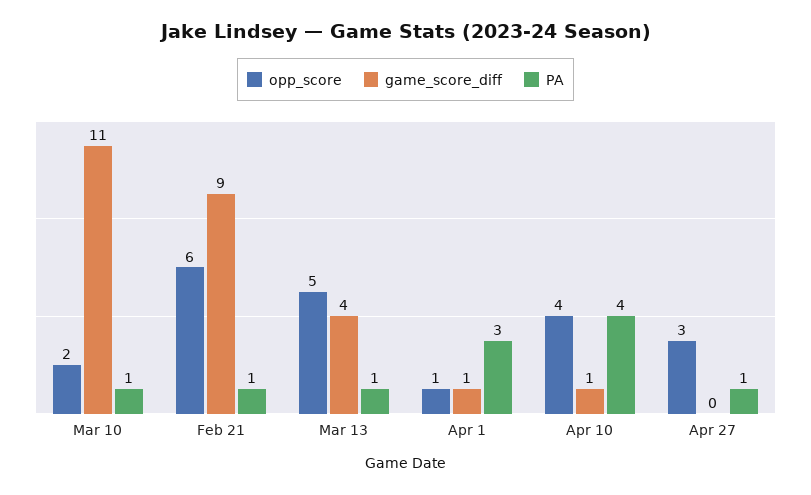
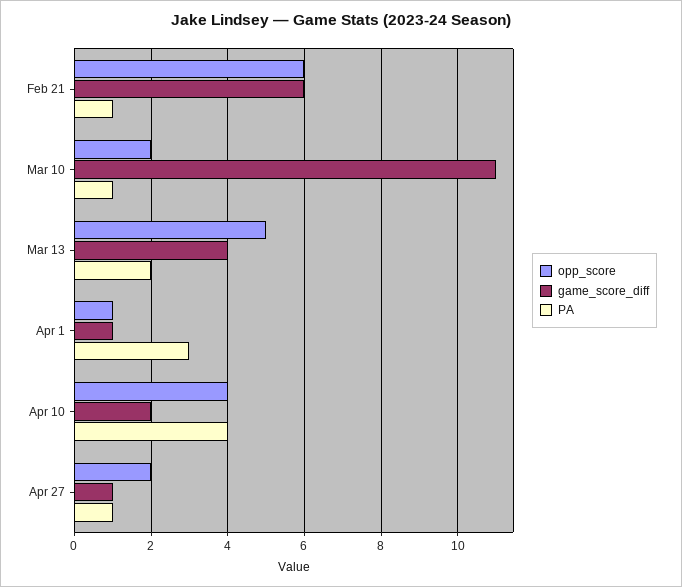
  {
    "opp_score": {
      "Mar 10": 2,
      "Feb 21": 6,
      "Mar 13": 5,
      "Apr 1": 1,
      "Apr 10": 4,
-     "Apr 27": 3
+     "Apr 27": 2
    },
    "game_score_diff": {
      "Mar 10": 11,
-     "Feb 21": 9,
+     "Feb 21": 6,
      "Mar 13": 4,
      "Apr 1": 1,
-     "Apr 10": 1,
+     "Apr 10": 2,
-     "Apr 27": 0
+     "Apr 27": 1
    },
    "PA": {
      "Mar 10": 1,
      "Feb 21": 1,
-     "Mar 13": 1,
+     "Mar 13": 2,
      "Apr 1": 3,
      "Apr 10": 4,
      "Apr 27": 1
    }
  }

